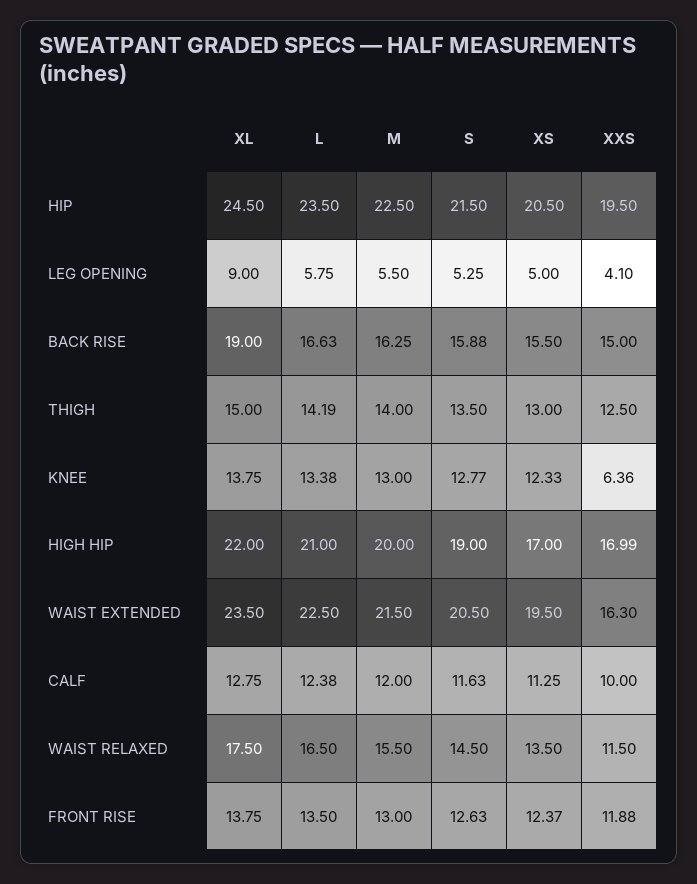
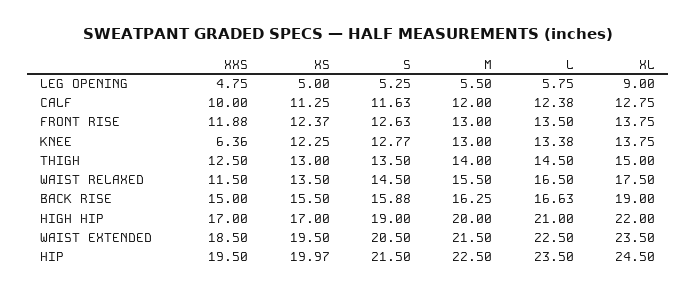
  {
    "XL": {
      "HIP": 24.5,
      "LEG OPENING": 9,
      "BACK RISE": 19,
      "THIGH": 15,
      "KNEE": 13.75,
      "HIGH HIP": 22,
      "WAIST EXTENDED": 23.5,
      "CALF": 12.75,
      "WAIST RELAXED": 17.5,
      "FRONT RISE": 13.75
    },
    "L": {
      "HIP": 23.5,
      "LEG OPENING": 5.75,
      "BACK RISE": 16.63,
-     "THIGH": 14.19,
+     "THIGH": 14.5,
      "KNEE": 13.38,
      "HIGH HIP": 21,
      "WAIST EXTENDED": 22.5,
      "CALF": 12.38,
      "WAIST RELAXED": 16.5,
      "FRONT RISE": 13.5
    },
    "M": {
      "HIP": 22.5,
      "LEG OPENING": 5.5,
      "BACK RISE": 16.25,
      "THIGH": 14,
      "KNEE": 13,
      "HIGH HIP": 20,
      "WAIST EXTENDED": 21.5,
      "CALF": 12,
      "WAIST RELAXED": 15.5,
      "FRONT RISE": 13
    },
    "S": {
      "HIP": 21.5,
      "LEG OPENING": 5.25,
      "BACK RISE": 15.88,
      "THIGH": 13.5,
      "KNEE": 12.77,
      "HIGH HIP": 19,
      "WAIST EXTENDED": 20.5,
      "CALF": 11.63,
      "WAIST RELAXED": 14.5,
      "FRONT RISE": 12.63
    },
    "XS": {
-     "HIP": 20.5,
+     "HIP": 19.97,
      "LEG OPENING": 5,
      "BACK RISE": 15.5,
      "THIGH": 13,
-     "KNEE": 12.33,
+     "KNEE": 12.25,
      "HIGH HIP": 17,
      "WAIST EXTENDED": 19.5,
      "CALF": 11.25,
      "WAIST RELAXED": 13.5,
      "FRONT RISE": 12.37
    },
    "XXS": {
      "HIP": 19.5,
-     "LEG OPENING": 4.1,
+     "LEG OPENING": 4.75,
      "BACK RISE": 15,
      "THIGH": 12.5,
      "KNEE": 6.36,
-     "HIGH HIP": 16.99,
+     "HIGH HIP": 17,
-     "WAIST EXTENDED": 16.3,
+     "WAIST EXTENDED": 18.5,
      "CALF": 10,
      "WAIST RELAXED": 11.5,
      "FRONT RISE": 11.88
    }
  }

